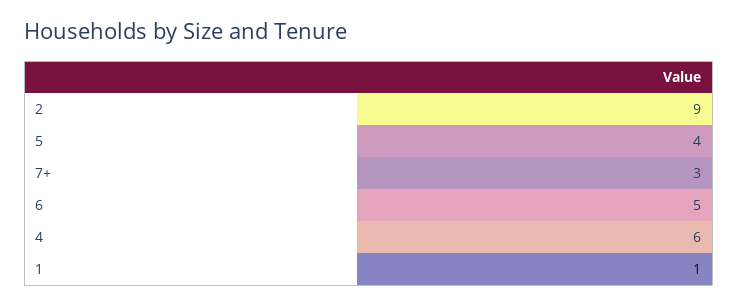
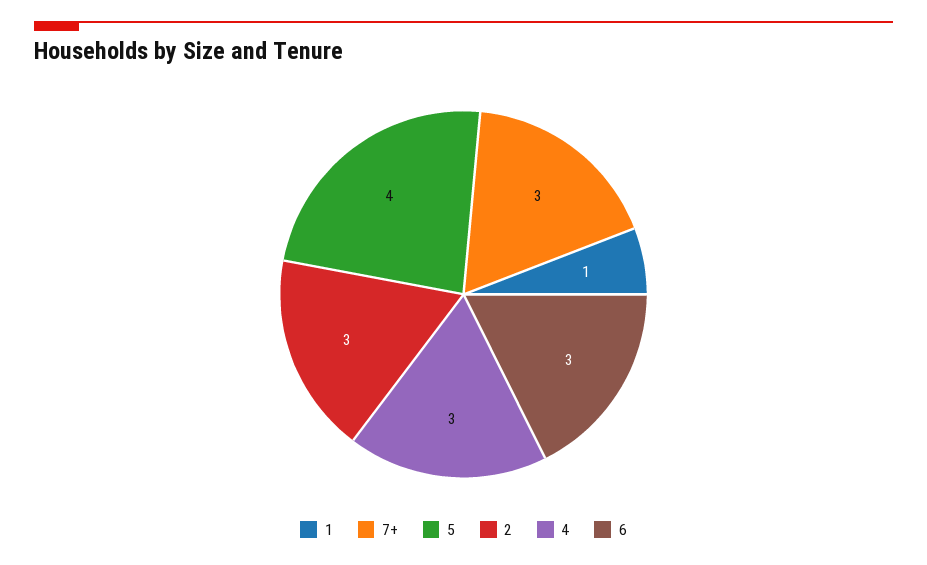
  {
-   "2": 9,
+   "2": 3,
    "5": 4,
    "7+": 3,
-   "6": 5,
+   "6": 3,
-   "4": 6,
+   "4": 3,
    "1": 1
  }

